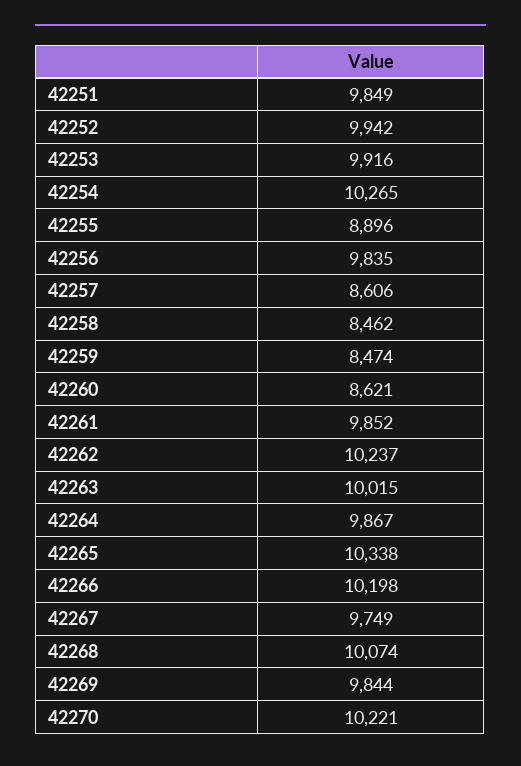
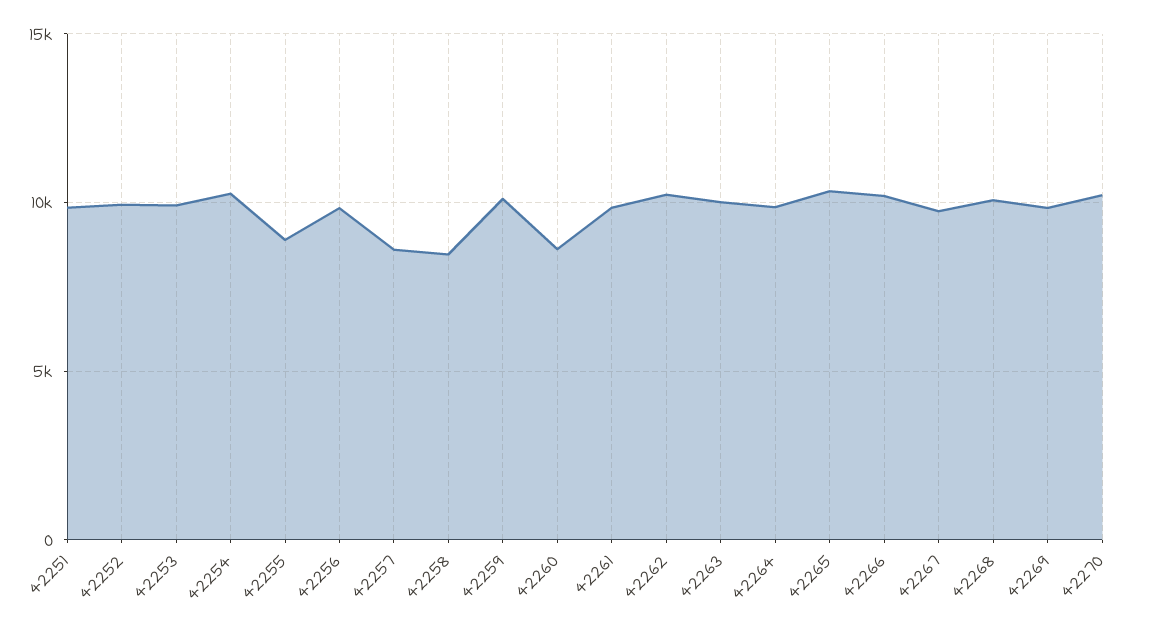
  {
    "42251": 9849,
    "42252": 9942,
    "42253": 9916,
    "42254": 10265,
    "42255": 8896,
    "42256": 9835,
    "42257": 8606,
    "42258": 8462,
-   "42259": 8474,
+   "42259": 10000,
    "42260": 8621,
    "42261": 9852,
    "42262": 10237,
    "42263": 10015,
    "42264": 9867,
    "42265": 10338,
    "42266": 10198,
    "42267": 9749,
    "42268": 10074,
    "42269": 9844,
    "42270": 10221
  }

